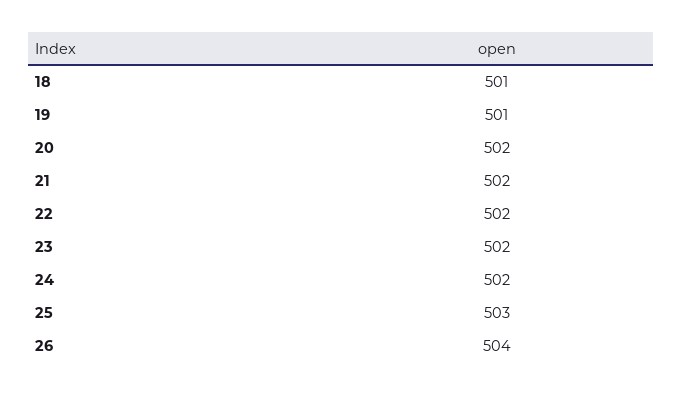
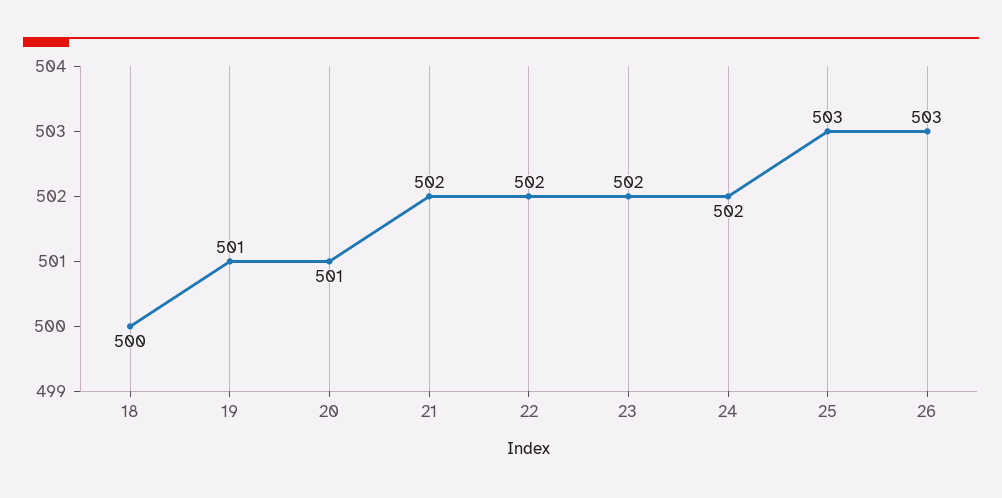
  {
-   "18": 501,
+   "18": 500,
    "19": 501,
-   "20": 502,
+   "20": 501,
    "21": 502,
    "22": 502,
    "23": 502,
    "24": 502,
    "25": 503,
-   "26": 504
+   "26": 503
  }

